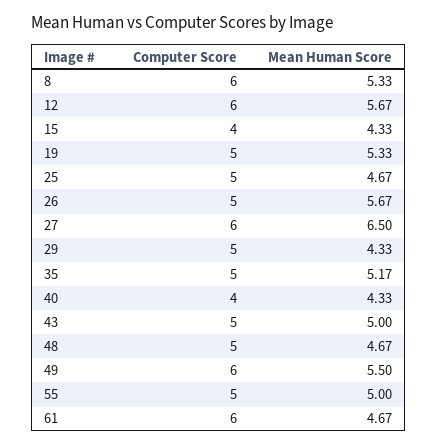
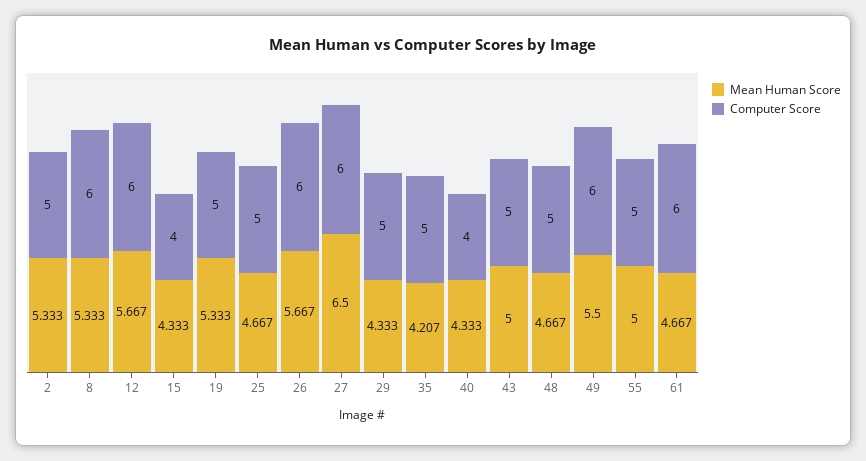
  {
    "Computer Score": {
      "8": 6,
      "12": 6,
      "15": 4,
      "19": 5,
      "25": 5,
-     "26": 5,
+     "26": 6,
      "27": 6,
      "29": 5,
      "35": 5,
      "40": 4,
      "43": 5,
      "48": 5,
      "49": 6,
      "55": 5,
-     "61": 6
+     "61": 6,
+     "2": 5
    },
    "Mean Human Score": {
      "8": 5.333,
      "12": 5.667,
      "15": 4.333,
      "19": 5.333,
      "25": 4.667,
      "26": 5.667,
      "27": 6.5,
      "29": 4.333,
-     "35": 5.17,
+     "35": 4.207,
      "40": 4.333,
      "43": 5,
      "48": 4.667,
      "49": 5.5,
      "55": 5,
-     "61": 4.667
+     "61": 4.667,
+     "2": 5.333
    }
  }

